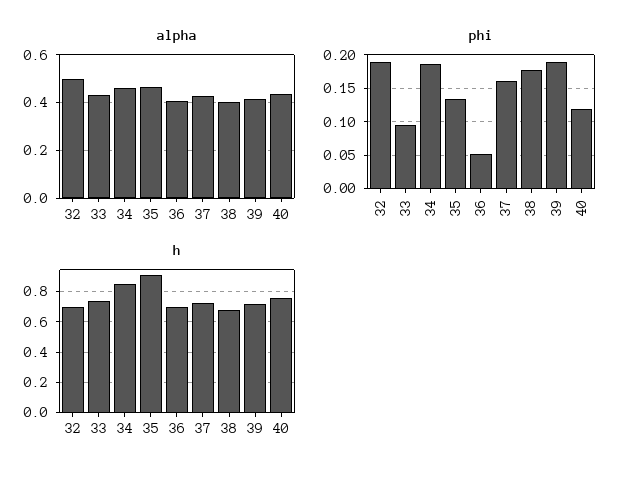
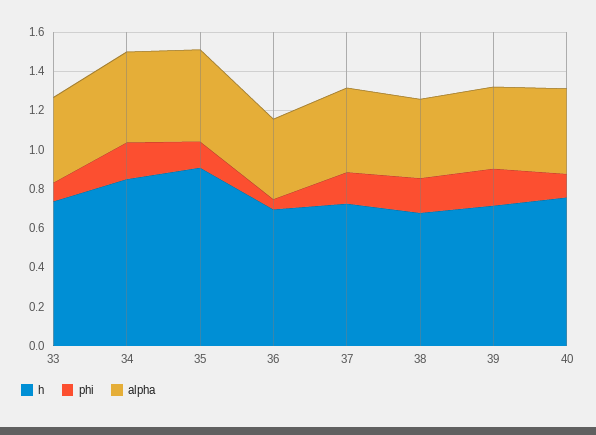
  {
    "alpha": {
-     "32": 0.5,
      "33": 0.45,
      "34": 0.45,
      "35": 0.45,
      "36": 0.4,
      "37": 0.45,
      "38": 0.4,
      "39": 0.4,
      "40": 0.45
    },
    "phi": {
-     "32": 0.19,
      "33": 0.1,
      "34": 0.19,
      "35": 0.13,
      "36": 0.05,
      "37": 0.16,
      "38": 0.18,
      "39": 0.19,
      "40": 0.12
    },
    "h": {
-     "32": 0.7,
      "33": 0.75,
      "34": 0.85,
      "35": 0.9,
      "36": 0.7,
      "37": 0.75,
      "38": 0.7,
      "39": 0.7,
      "40": 0.75
    }
  }

